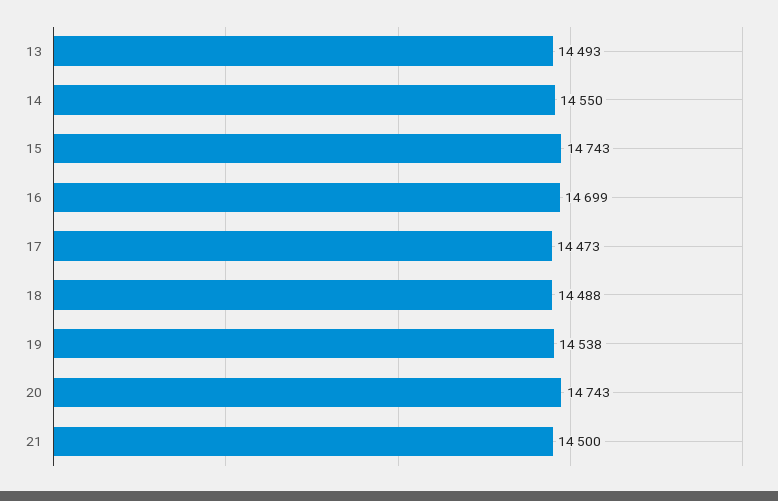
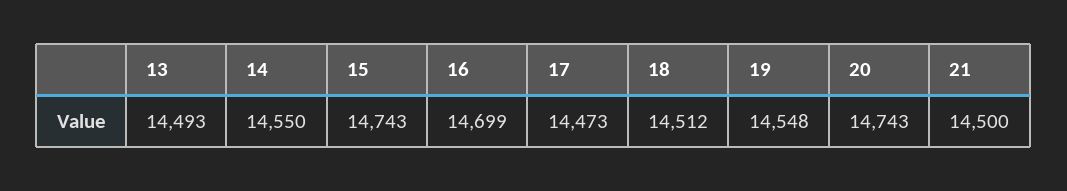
  {
    "13": 14493,
    "14": 14550,
    "15": 14743,
    "16": 14699,
    "17": 14473,
-   "18": 14488,
+   "18": 14512,
-   "19": 14538,
+   "19": 14548,
    "20": 14743,
    "21": 14500
  }

